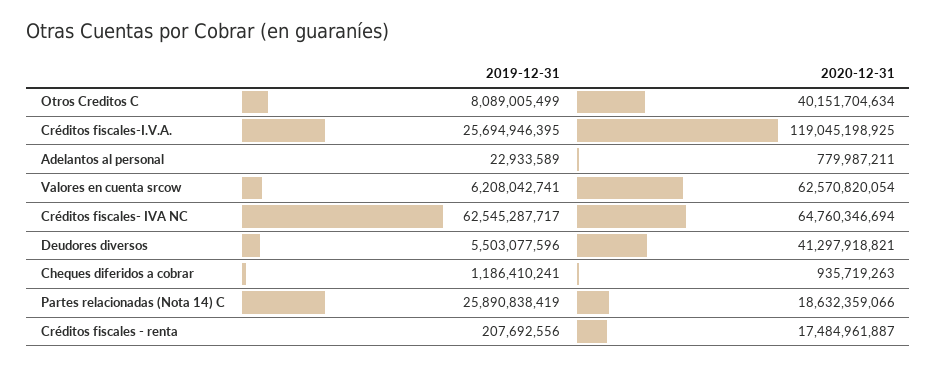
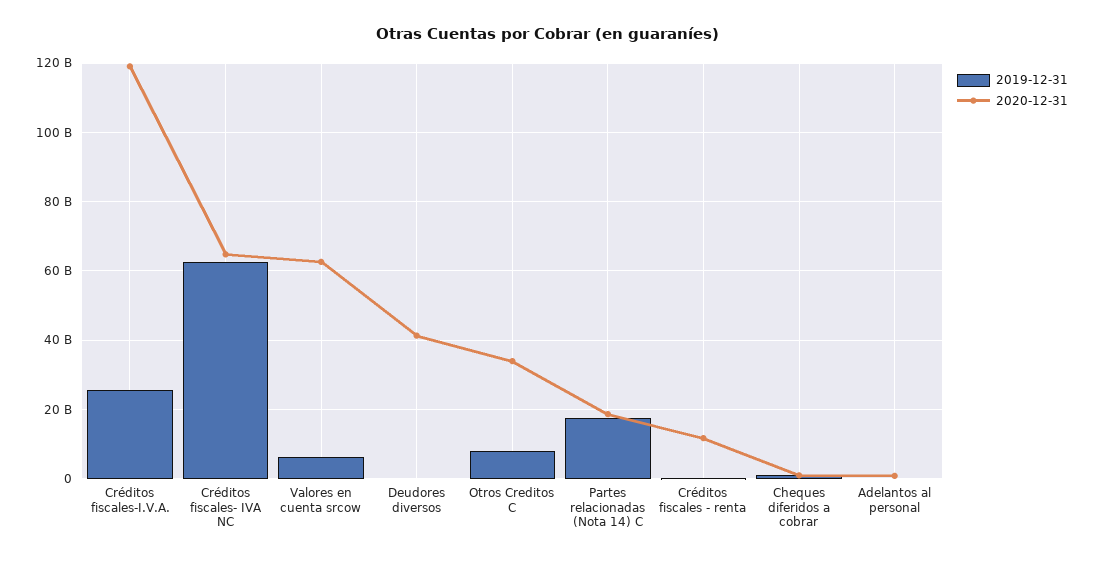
  {
    "2019-12-31": {
      "Otros Creditos C": 8089005499,
      "Créditos fiscales-I.V.A.": 25694946395,
      "Adelantos al personal": 22933589,
      "Valores en cuenta srcow": 6208042741,
      "Créditos fiscales- IVA NC": 62545287717,
-     "Deudores diversos": 5503077596,
+     "Deudores diversos": 0,
      "Cheques diferidos a cobrar": 1186410241,
-     "Partes relacionadas (Nota 14) C": 25890838419,
+     "Partes relacionadas (Nota 14) C": 18000000000,
      "Créditos fiscales - renta": 207692556
    },
    "2020-12-31": {
-     "Otros Creditos C": 40151704634,
+     "Otros Creditos C": 34000000000,
      "Créditos fiscales-I.V.A.": 119045198925,
      "Adelantos al personal": 779987211,
      "Valores en cuenta srcow": 62570820054,
      "Créditos fiscales- IVA NC": 64760346694,
      "Deudores diversos": 41297918821,
      "Cheques diferidos a cobrar": 935719263,
      "Partes relacionadas (Nota 14) C": 18632359066,
-     "Créditos fiscales - renta": 17484961887
+     "Créditos fiscales - renta": 12000000000
    }
  }

